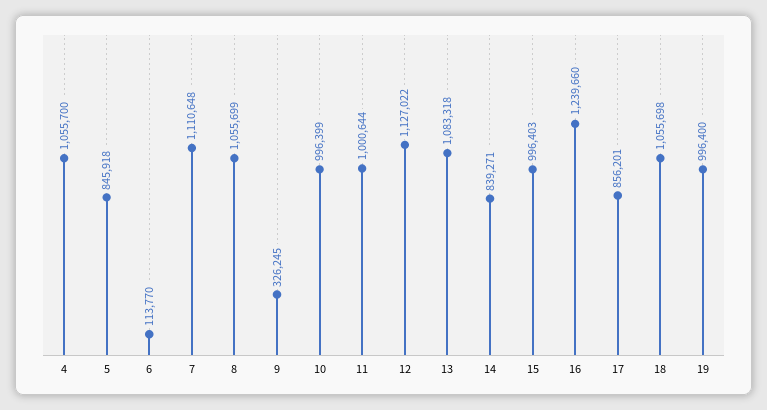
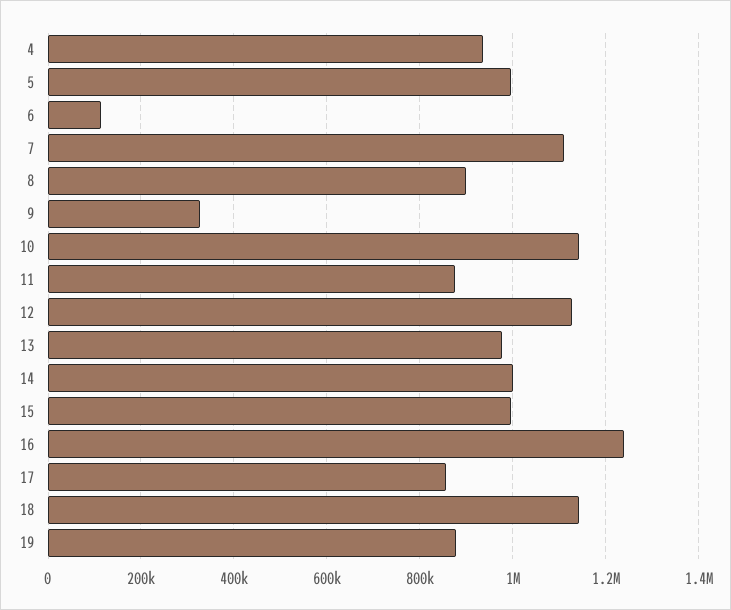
  {
-   "4": 1055700,
+   "4": 940000,
-   "5": 845918,
+   "5": 1000000,
    "6": 113770,
    "7": 1110648,
-   "8": 1055699,
+   "8": 900000,
    "9": 326245,
-   "10": 996399,
+   "10": 1140000,
-   "11": 1000644,
+   "11": 880000,
    "12": 1127022,
-   "13": 1083318,
+   "13": 980000,
-   "14": 839271,
+   "14": 1000000,
    "15": 996403,
    "16": 1239660,
    "17": 856201,
-   "18": 1055698,
+   "18": 1140000,
-   "19": 996400
+   "19": 880000
  }

